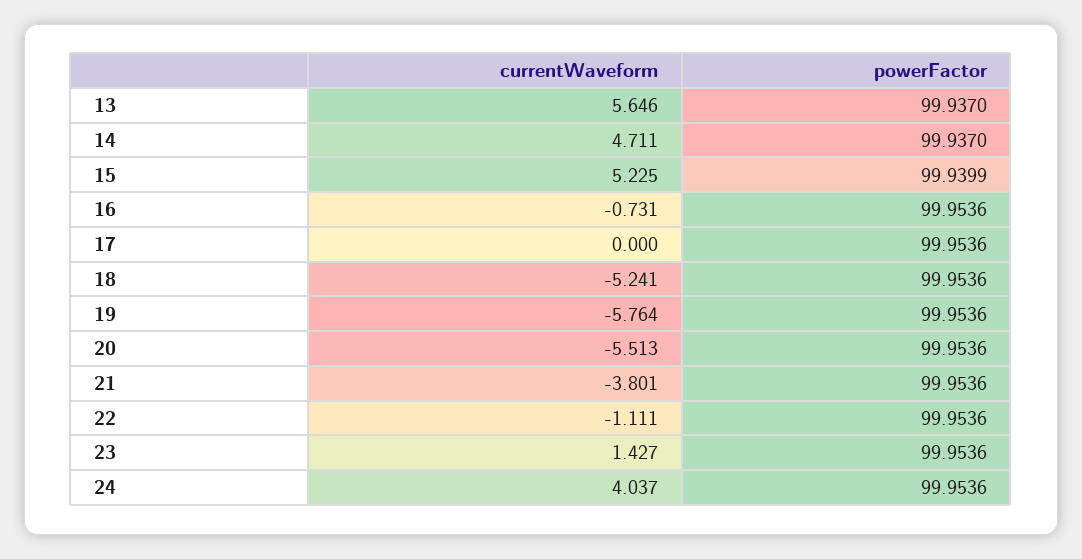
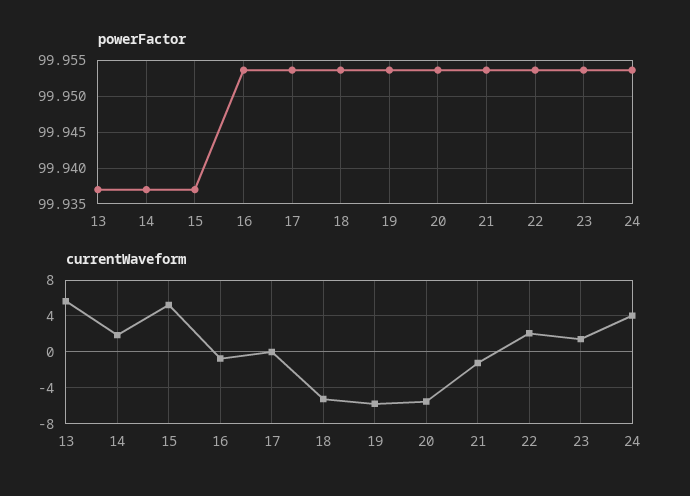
  {
    "currentWaveform": {
      "13": 5.646,
-     "14": 4.711,
+     "14": 2,
      "15": 5.225,
      "16": -0.731,
      "17": 0,
      "18": -5.241,
      "19": -5.764,
      "20": -5.513,
-     "21": -3.801,
+     "21": -1,
-     "22": -1.111,
+     "22": 2,
      "23": 1.427,
      "24": 4.037
    },
    "powerFactor": {
      "13": 99.937,
      "14": 99.937,
-     "15": 99.9399,
+     "15": 99.937,
      "16": 99.9536,
      "17": 99.9536,
      "18": 99.9536,
      "19": 99.9536,
      "20": 99.9536,
      "21": 99.9536,
      "22": 99.9536,
      "23": 99.9536,
      "24": 99.9536
    }
  }

